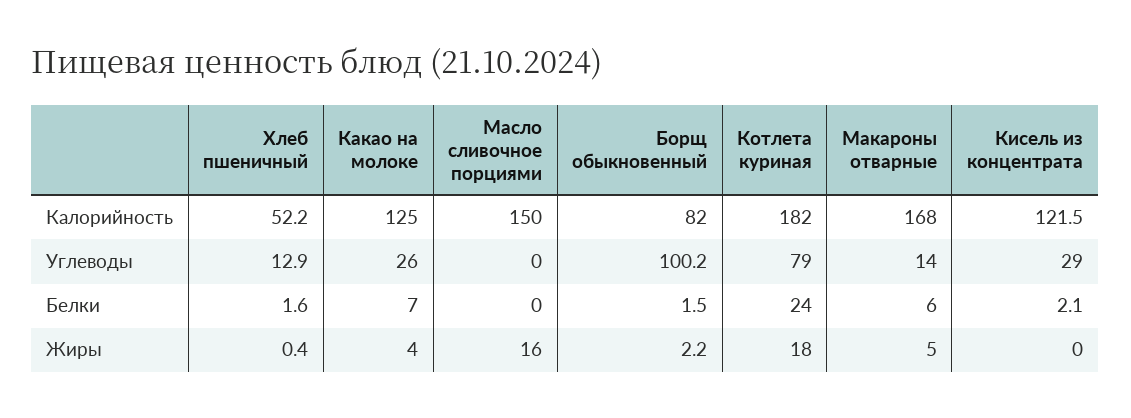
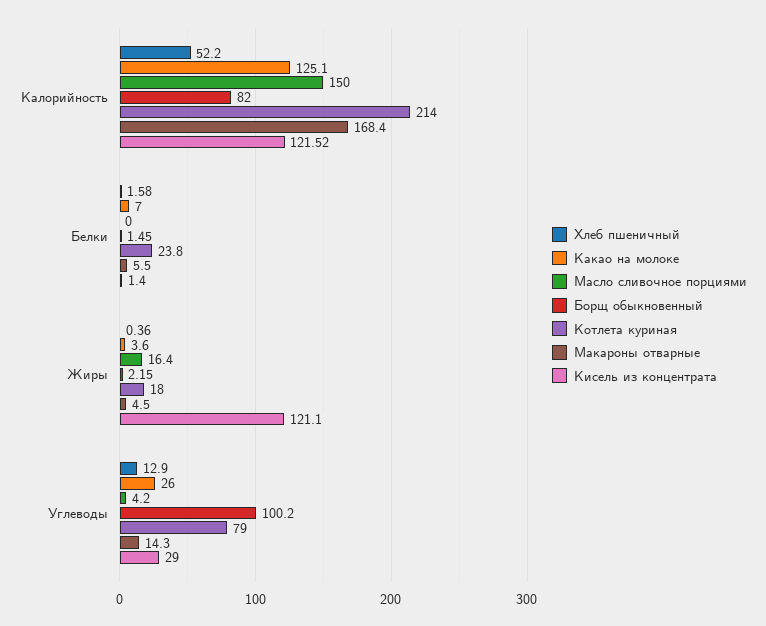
  {
    "Хлеб пшеничный": {
      "Калорийность": 52.2,
      "Углеводы": 12.9,
      "Белки": 1.58,
      "Жиры": 0.36
    },
    "Какао на молоке": {
      "Калорийность": 125.1,
      "Углеводы": 26,
      "Белки": 7,
      "Жиры": 3.6
    },
    "Масло сливочное порциями": {
      "Калорийность": 150,
-     "Углеводы": 0,
+     "Углеводы": 4.2,
      "Белки": 0,
      "Жиры": 16.4
    },
    "Борщ обыкновенный": {
      "Калорийность": 82,
      "Углеводы": 100.2,
      "Белки": 1.45,
      "Жиры": 2.15
    },
    "Котлета куриная": {
-     "Калорийность": 182,
+     "Калорийность": 214,
      "Углеводы": 79,
      "Белки": 23.8,
      "Жиры": 18
    },
    "Макароны отварные": {
      "Калорийность": 168.4,
      "Углеводы": 14.3,
      "Белки": 5.5,
      "Жиры": 4.5
    },
    "Кисель из концентрата": {
      "Калорийность": 121.52,
      "Углеводы": 29,
-     "Белки": 2.1,
+     "Белки": 1.4,
-     "Жиры": 0
+     "Жиры": 121.1
    }
  }

